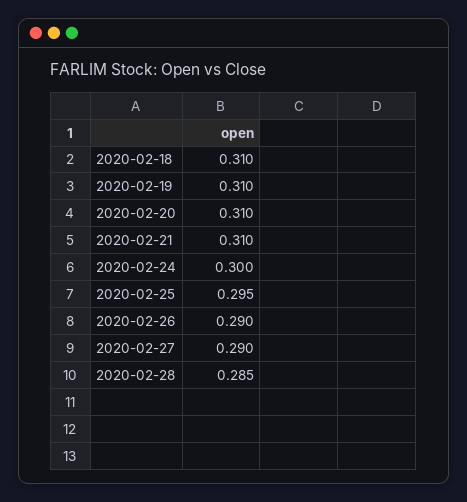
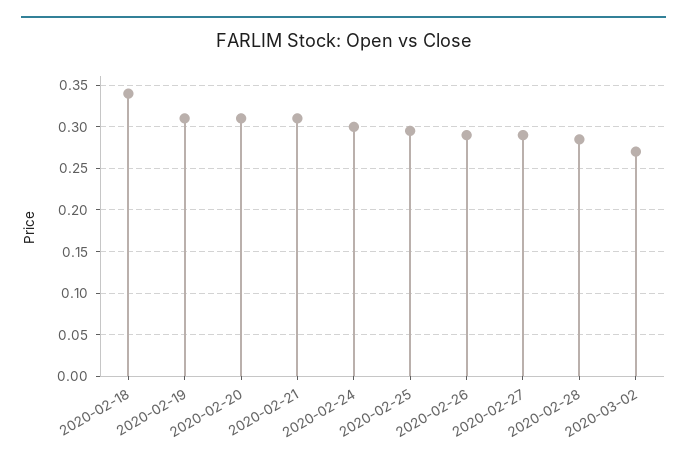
  {
-   "2020-02-18": 0.31,
+   "2020-02-18": 0.34,
    "2020-02-19": 0.31,
    "2020-02-20": 0.31,
    "2020-02-21": 0.31,
    "2020-02-24": 0.3,
    "2020-02-25": 0.295,
    "2020-02-26": 0.29,
    "2020-02-27": 0.29,
-   "2020-02-28": 0.285
+   "2020-02-28": 0.285,
+   "2020-03-02": 0.27
  }

